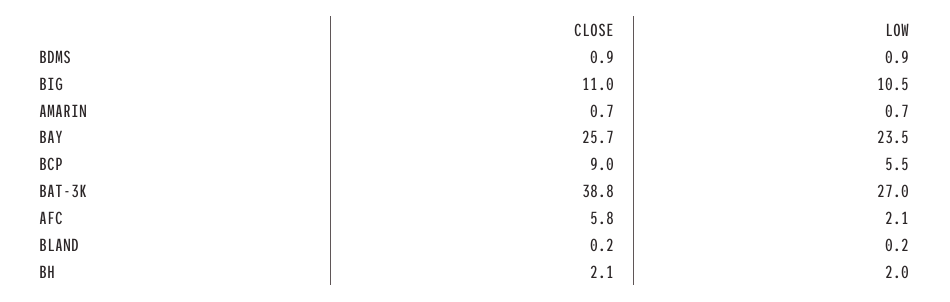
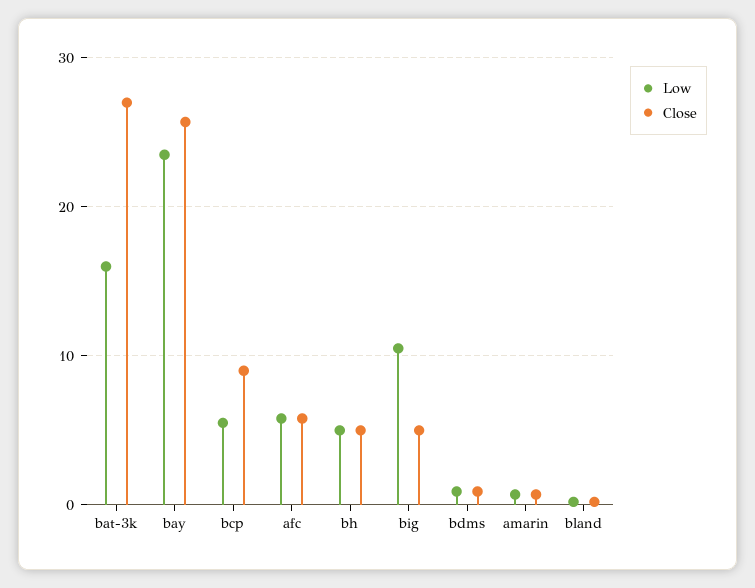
  {
    "CLOSE": {
      "BDMS": 0.9,
-     "BIG": 11,
+     "BIG": 5,
      "AMARIN": 0.7,
      "BAY": 25.7,
      "BCP": 9,
-     "BAT-3K": 38.8,
+     "BAT-3K": 27,
      "AFC": 5.8,
      "BLAND": 0.2,
-     "BH": 2.1
+     "BH": 5
    },
    "LOW": {
      "BDMS": 0.9,
      "BIG": 10.5,
      "AMARIN": 0.7,
      "BAY": 23.5,
      "BCP": 5.5,
-     "BAT-3K": 27,
+     "BAT-3K": 16,
-     "AFC": 2.1,
+     "AFC": 6,
      "BLAND": 0.2,
-     "BH": 2
+     "BH": 5
    }
  }

